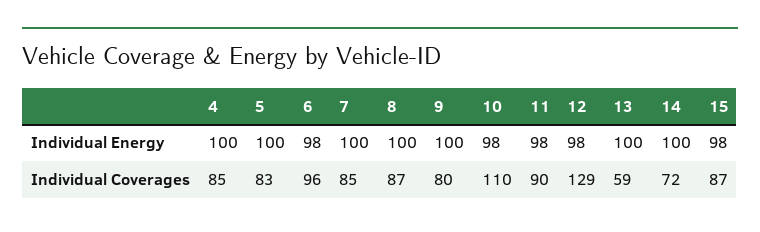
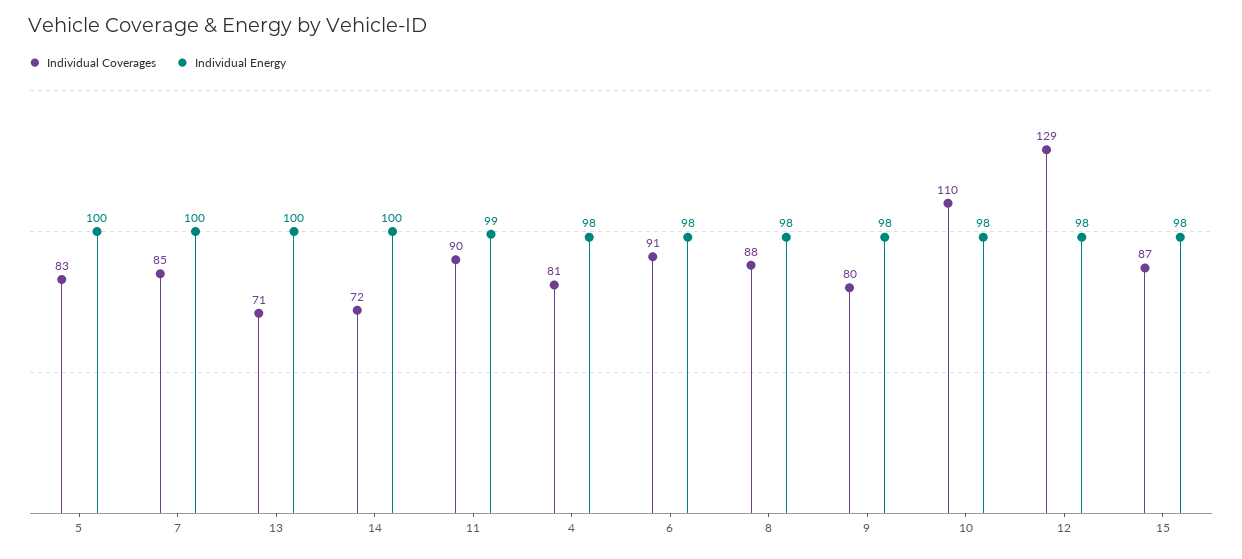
  {
    "Individual Energy": {
-     "4": 100,
+     "4": 98,
      "5": 100,
      "6": 98,
      "7": 100,
-     "8": 100,
+     "8": 98,
-     "9": 100,
+     "9": 98,
      "10": 98,
-     "11": 98,
+     "11": 99,
      "12": 98,
      "13": 100,
      "14": 100,
      "15": 98
    },
    "Individual Coverages": {
-     "4": 85,
+     "4": 81,
      "5": 83,
-     "6": 96,
+     "6": 91,
      "7": 85,
-     "8": 87,
+     "8": 88,
      "9": 80,
      "10": 110,
      "11": 90,
      "12": 129,
-     "13": 59,
+     "13": 71,
      "14": 72,
      "15": 87
    }
  }

